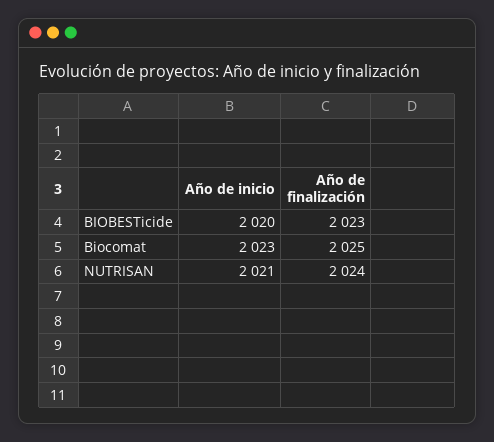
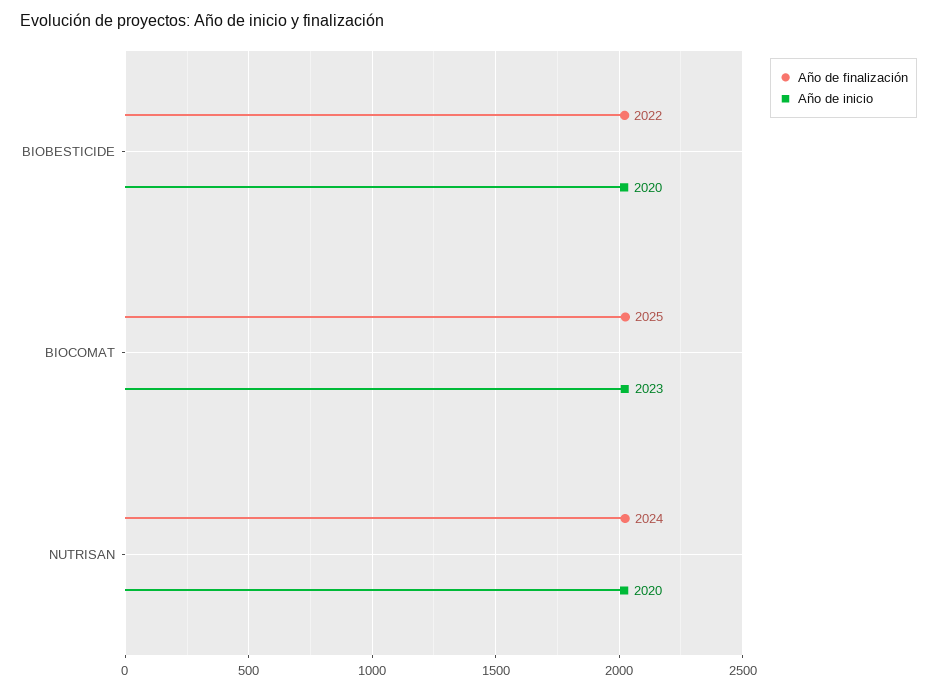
  {
    "Año de inicio": {
      "BIOBESTicide": 2020,
      "Biocomat": 2023,
-     "NUTRISAN": 2021
+     "NUTRISAN": 2020
    },
    "Año de finalización": {
-     "BIOBESTicide": 2023,
+     "BIOBESTicide": 2022,
      "Biocomat": 2025,
      "NUTRISAN": 2024
    }
  }

